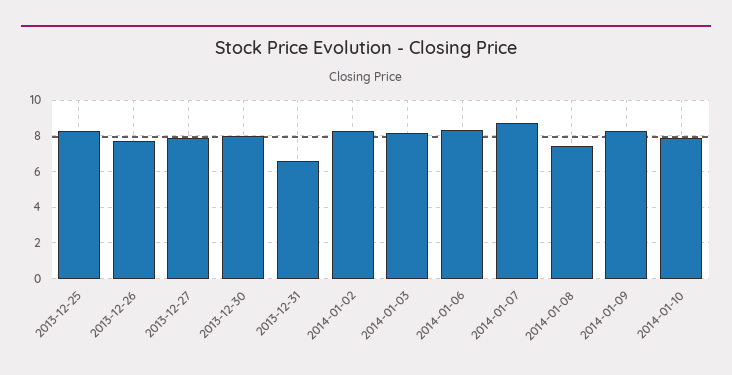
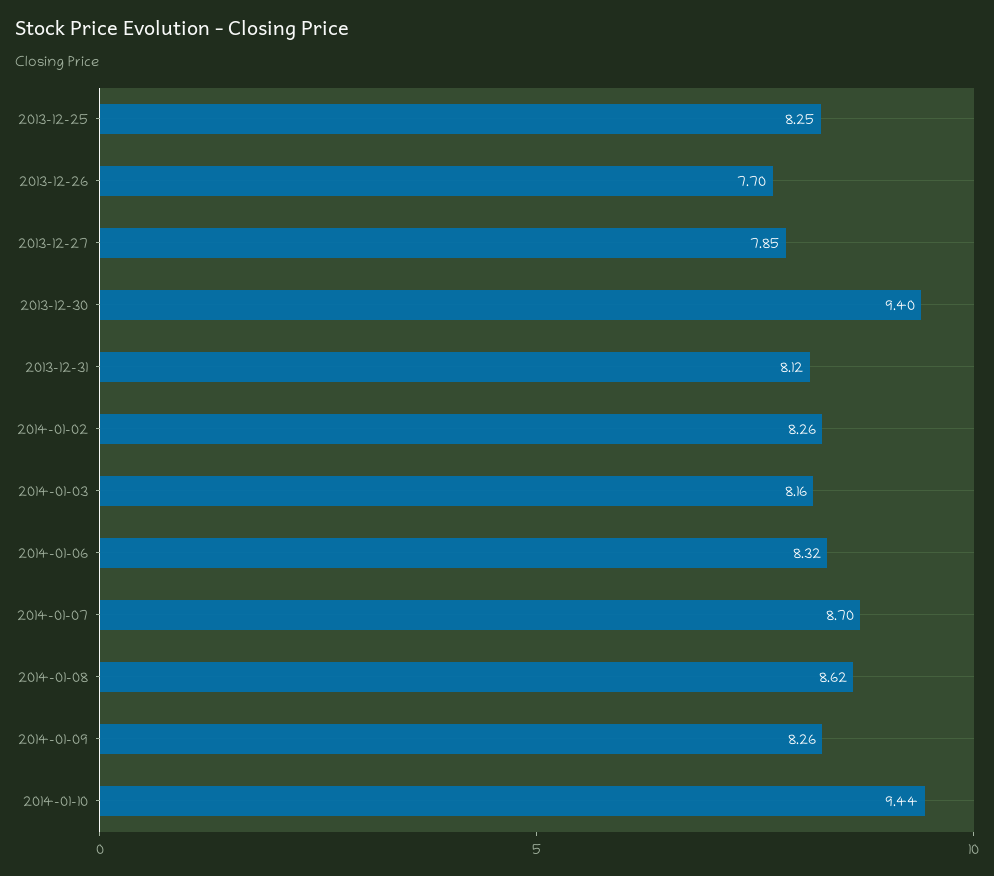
  {
    "2013-12-25": 8.25,
    "2013-12-26": 7.7,
    "2013-12-27": 7.85,
-   "2013-12-30": 8,
+   "2013-12-30": 9.4,
-   "2013-12-31": 6.5,
+   "2013-12-31": 8.12,
    "2014-01-02": 8.26,
    "2014-01-03": 8.16,
    "2014-01-06": 8.32,
    "2014-01-07": 8.7,
-   "2014-01-08": 7.5,
+   "2014-01-08": 8.62,
    "2014-01-09": 8.26,
-   "2014-01-10": 8
+   "2014-01-10": 9.44
  }

